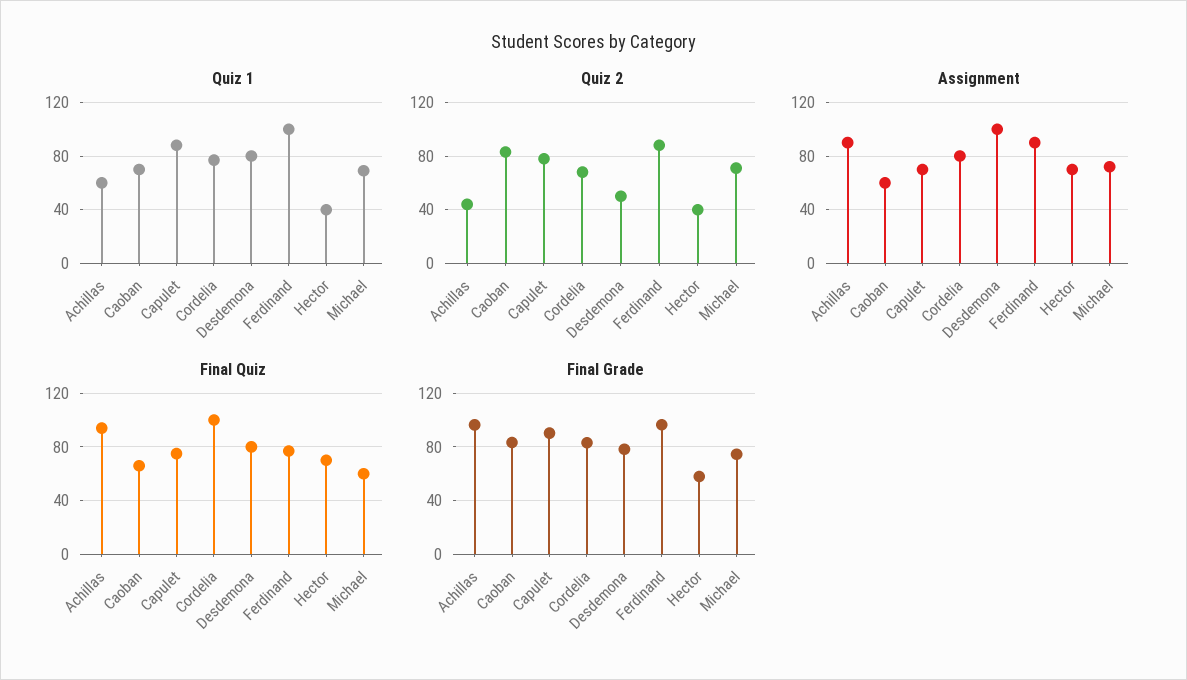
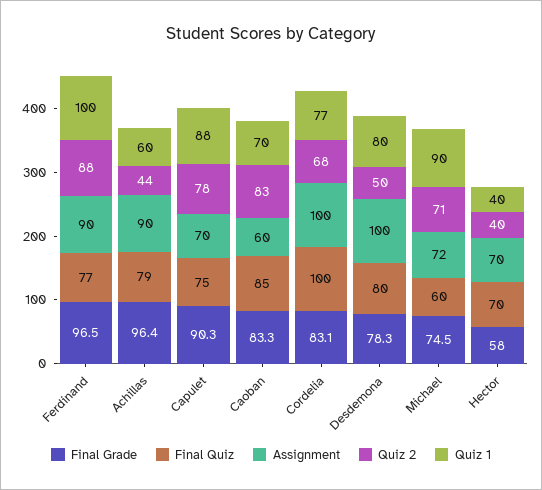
  {
    "Quiz 1": {
      "Achillas": 60,
      "Caoban": 70,
      "Capulet": 88,
      "Cordelia": 77,
      "Desdemona": 80,
      "Ferdinand": 100,
      "Hector": 40,
-     "Michael": 70
+     "Michael": 90
    },
    "Quiz 2": {
      "Achillas": 44,
      "Caoban": 83,
      "Capulet": 78,
      "Cordelia": 68,
      "Desdemona": 50,
      "Ferdinand": 88,
      "Hector": 40,
      "Michael": 71
    },
    "Assignment": {
      "Achillas": 90,
      "Caoban": 60,
      "Capulet": 70,
-     "Cordelia": 80,
+     "Cordelia": 100,
      "Desdemona": 100,
      "Ferdinand": 90,
      "Hector": 70,
      "Michael": 72
    },
    "Final Quiz": {
-     "Achillas": 95,
+     "Achillas": 79,
-     "Caoban": 65,
+     "Caoban": 85,
      "Capulet": 75,
      "Cordelia": 100,
      "Desdemona": 80,
      "Ferdinand": 77,
      "Hector": 70,
      "Michael": 60
    },
    "Final Grade": {
      "Achillas": 96.4,
      "Caoban": 83.3,
      "Capulet": 90.3,
      "Cordelia": 83.1,
      "Desdemona": 78.3,
      "Ferdinand": 96.5,
      "Hector": 58,
      "Michael": 74.5
    }
  }

